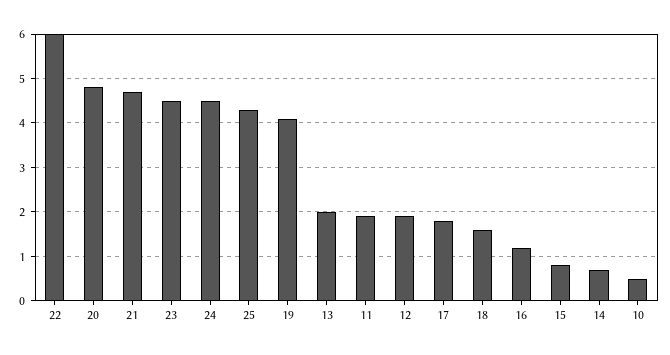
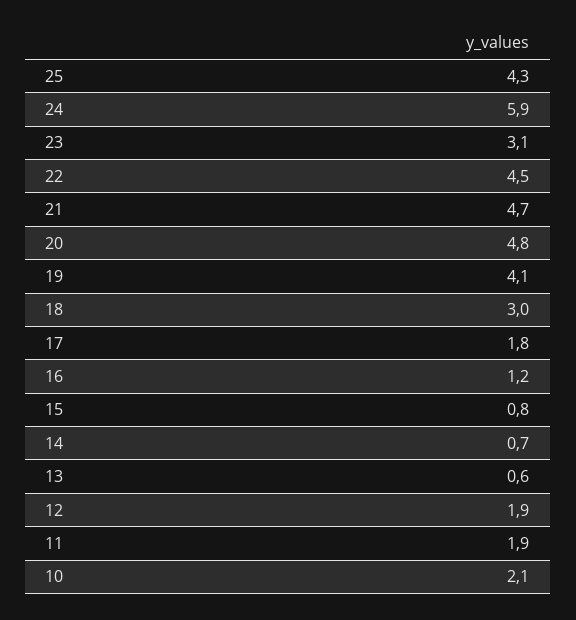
  {
-   "22": 6,
+   "22": 4.5,
    "20": 4.8,
    "21": 4.7,
-   "23": 4.5,
+   "23": 3.1,
-   "24": 4.5,
+   "24": 5.9,
    "25": 4.3,
    "19": 4.1,
-   "13": 2,
+   "13": 0.6,
    "11": 1.9,
    "12": 1.9,
    "17": 1.8,
-   "18": 1.5,
+   "18": 3,
    "16": 1.2,
    "15": 0.8,
    "14": 0.7,
-   "10": 0.5
+   "10": 2.1
  }

